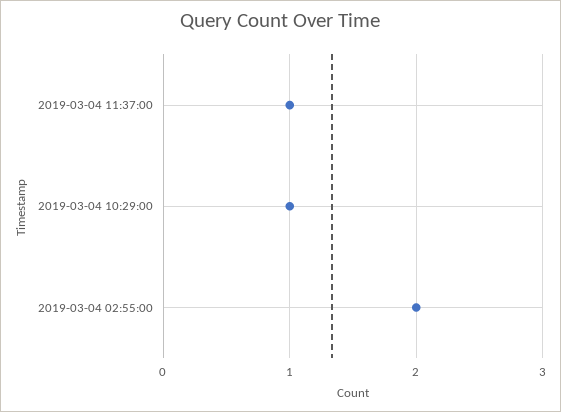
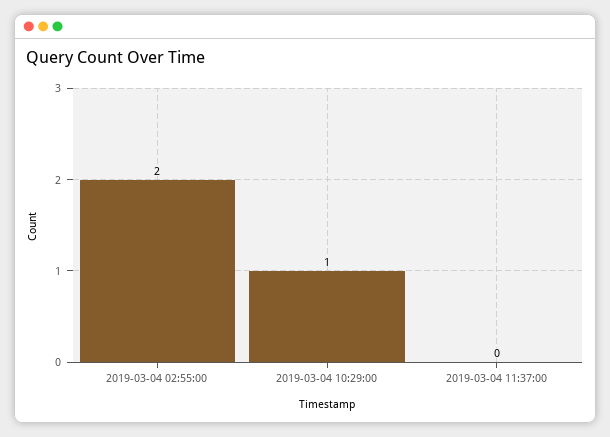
  {
-   "2019-03-04 11:37:00": 1,
+   "2019-03-04 11:37:00": 0,
    "2019-03-04 10:29:00": 1,
    "2019-03-04 02:55:00": 2
  }

